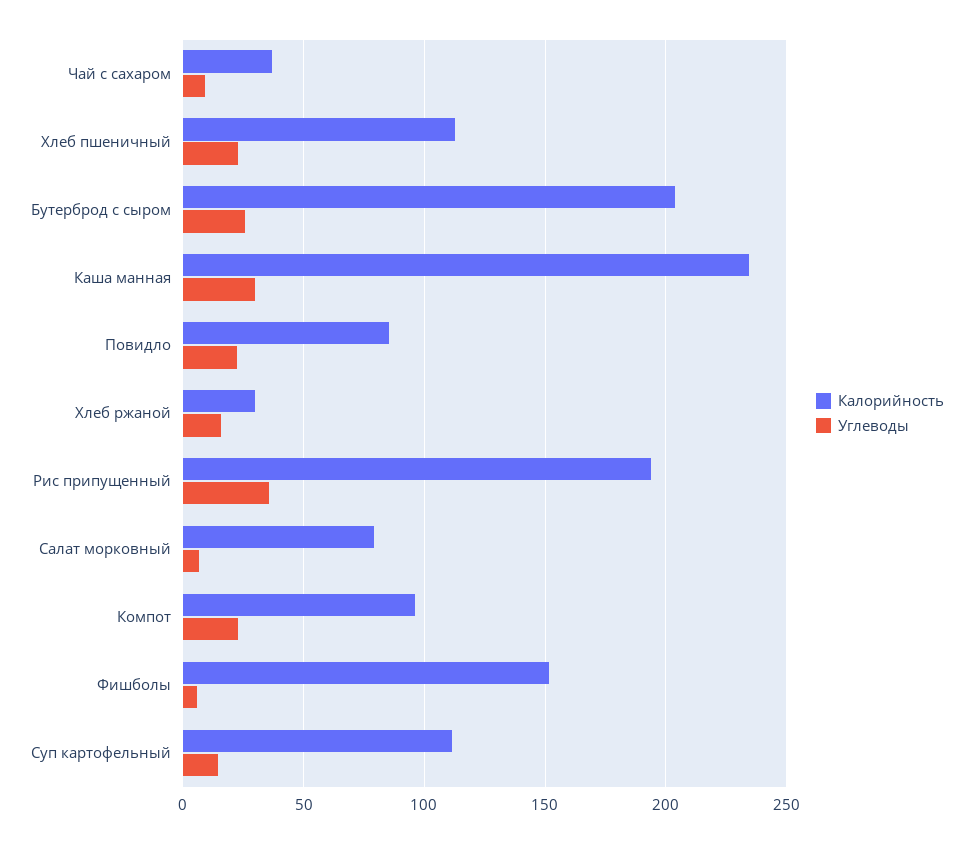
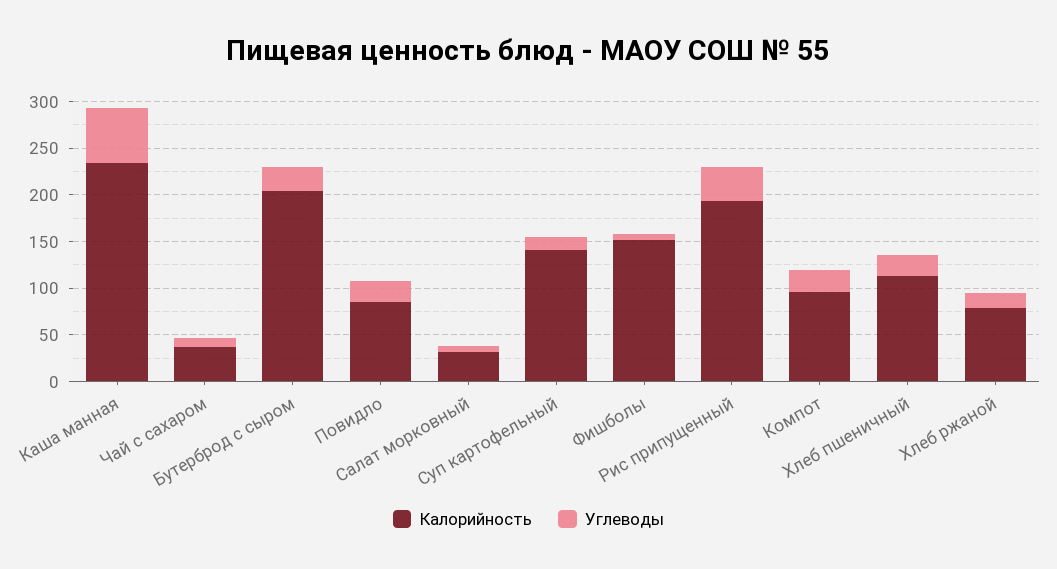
  {
    "Калорийность": {
      "Чай с сахаром": 35,
      "Хлеб пшеничный": 115,
      "Бутерброд с сыром": 205,
      "Каша манная": 235,
      "Повидло": 85,
-     "Хлеб ржаной": 30,
+     "Хлеб ржаной": 80,
      "Рис припущенный": 195,
-     "Салат морковный": 80,
+     "Салат морковный": 30,
      "Компот": 95,
      "Фишболы": 150,
-     "Суп картофельный": 110
+     "Суп картофельный": 140
    },
    "Углеводы": {
      "Чай с сахаром": 10,
      "Хлеб пшеничный": 25,
      "Бутерброд с сыром": 25,
-     "Каша манная": 30,
+     "Каша манная": 60,
      "Повидло": 20,
      "Хлеб ржаной": 15,
      "Рис припущенный": 35,
      "Салат морковный": 5,
      "Компот": 25,
      "Фишболы": 5,
      "Суп картофельный": 15
    }
  }

